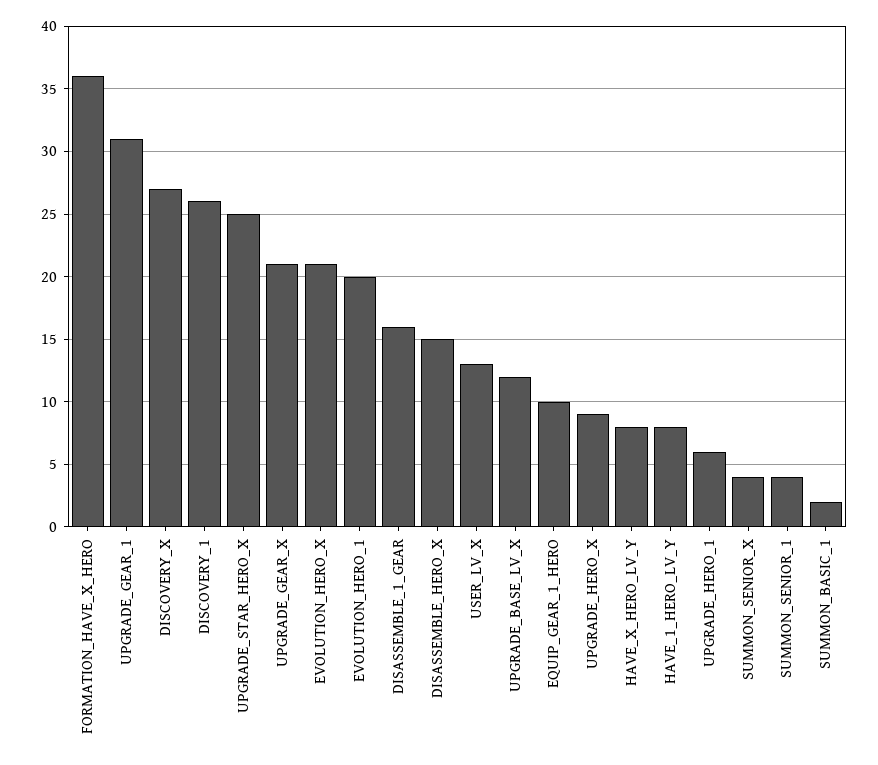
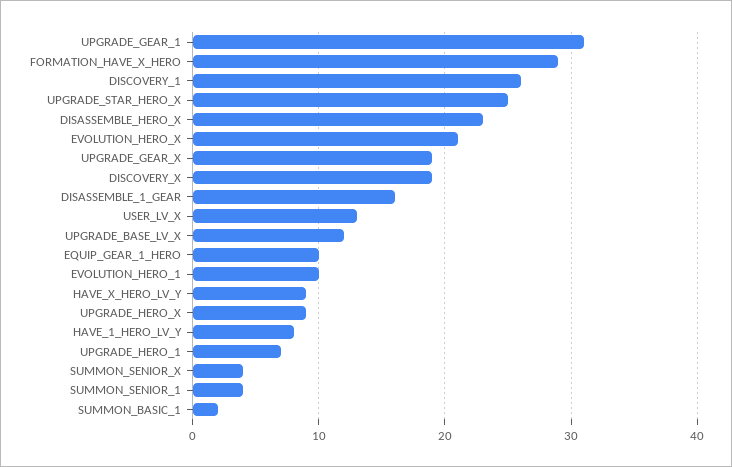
  {
-   "FORMATION_HAVE_X_HERO": 36,
+   "FORMATION_HAVE_X_HERO": 29,
    "UPGRADE_GEAR_1": 31,
-   "DISCOVERY_X": 27,
+   "DISCOVERY_X": 19,
    "DISCOVERY_1": 26,
    "UPGRADE_STAR_HERO_X": 25,
-   "UPGRADE_GEAR_X": 21,
+   "UPGRADE_GEAR_X": 19,
    "EVOLUTION_HERO_X": 21,
-   "EVOLUTION_HERO_1": 20,
+   "EVOLUTION_HERO_1": 10,
    "DISASSEMBLE_1_GEAR": 16,
-   "DISASSEMBLE_HERO_X": 15,
+   "DISASSEMBLE_HERO_X": 23,
    "USER_LV_X": 13,
    "UPGRADE_BASE_LV_X": 12,
    "EQUIP_GEAR_1_HERO": 10,
    "UPGRADE_HERO_X": 9,
-   "HAVE_X_HERO_LV_Y": 8,
+   "HAVE_X_HERO_LV_Y": 9,
    "HAVE_1_HERO_LV_Y": 8,
-   "UPGRADE_HERO_1": 6,
+   "UPGRADE_HERO_1": 7,
    "SUMMON_SENIOR_X": 4,
    "SUMMON_SENIOR_1": 4,
    "SUMMON_BASIC_1": 2
  }

